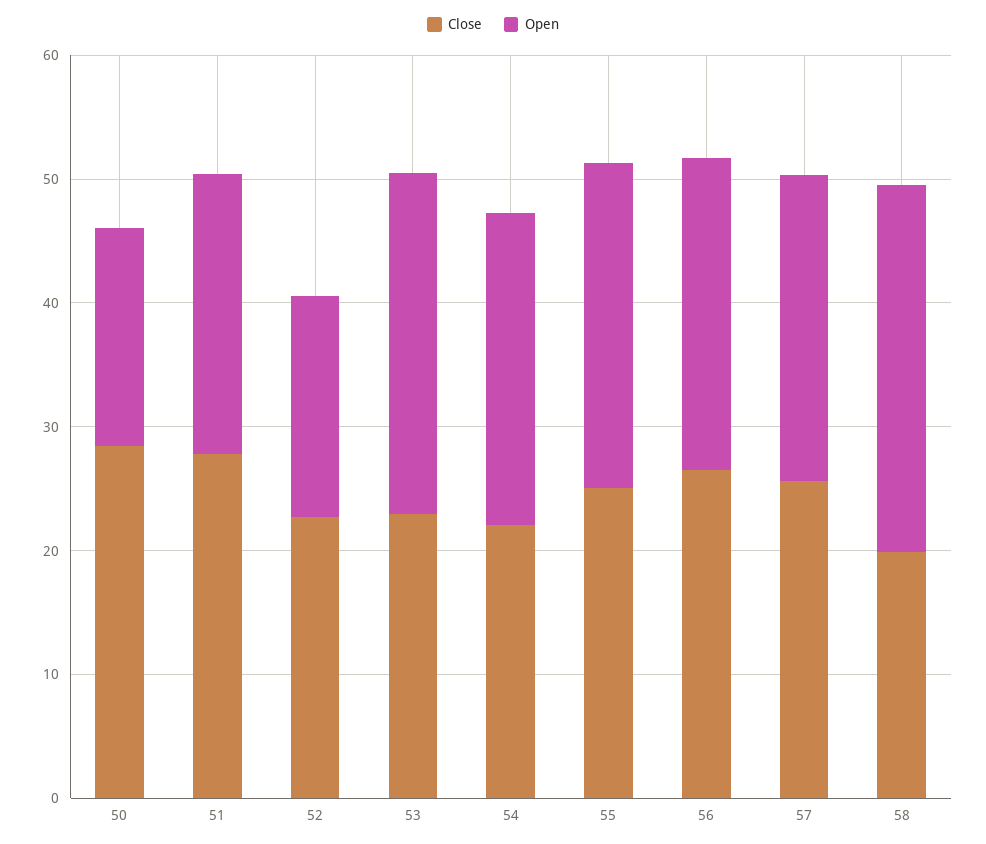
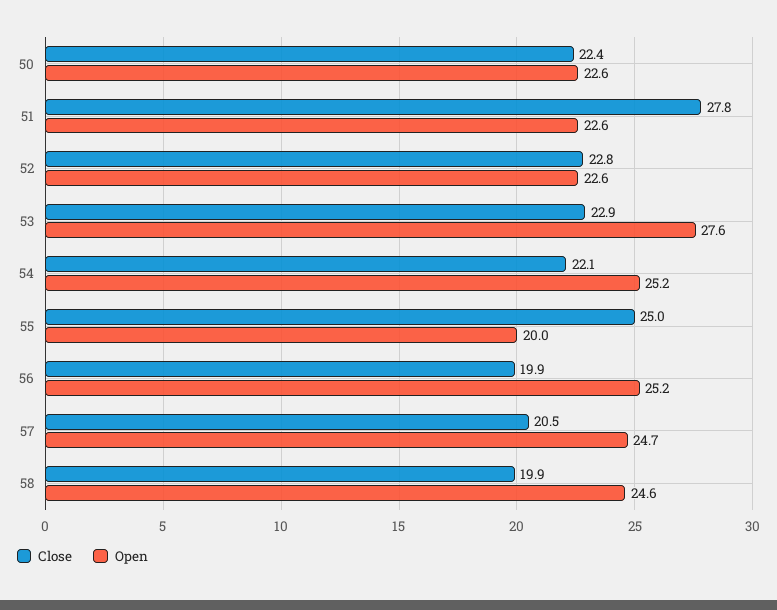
  {
    "Close": {
-     "50": 28,
+     "50": 22.4,
      "51": 27.8,
      "52": 22.8,
      "53": 22.9,
      "54": 22.1,
      "55": 25,
-     "56": 26,
+     "56": 19.9,
-     "57": 26,
+     "57": 20.5,
      "58": 19.9
    },
    "Open": {
-     "50": 18,
+     "50": 22.6,
      "51": 22.6,
-     "52": 18,
+     "52": 22.6,
      "53": 27.6,
      "54": 25.2,
-     "55": 26,
+     "55": 20,
      "56": 25.2,
      "57": 24.7,
-     "58": 30
+     "58": 24.6
    }
  }

